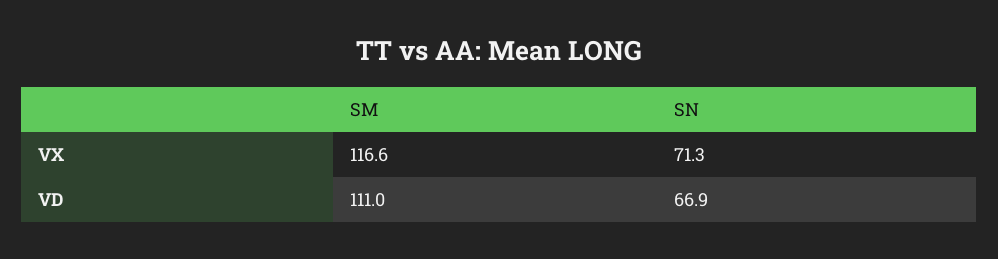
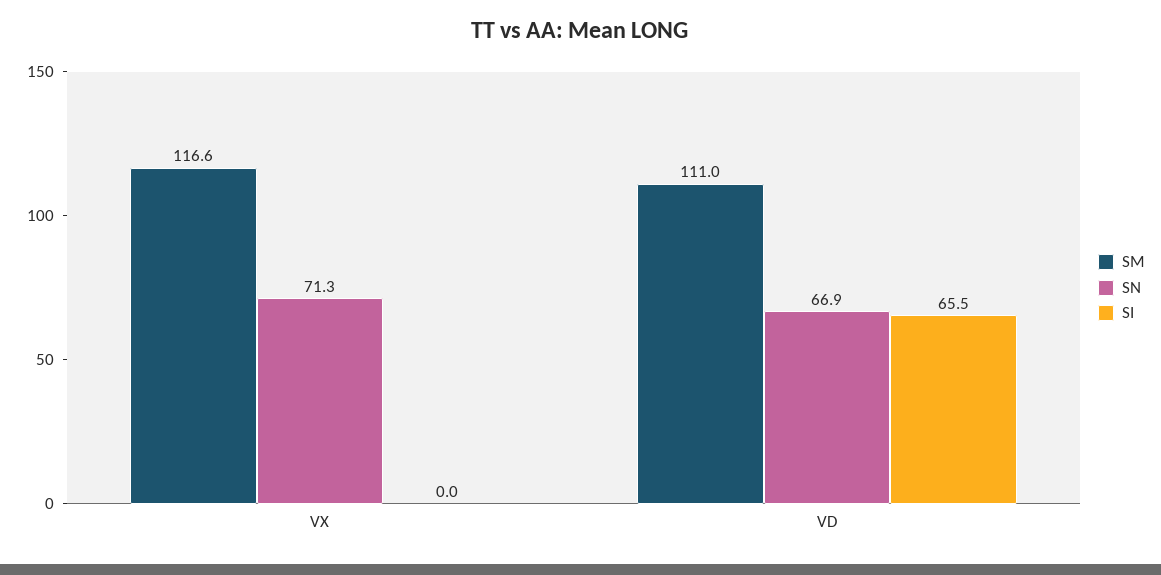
  {
    "SM": {
      "VX": 116.6,
      "VD": 111
    },
    "SN": {
      "VX": 71.3,
      "VD": 66.9
-   }
+   },
+   "SI": {
+     "VX": 0,
+     "VD": 65.5
+   }
  }

